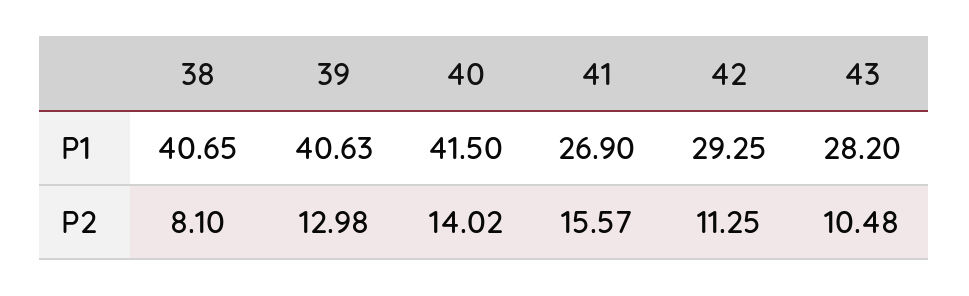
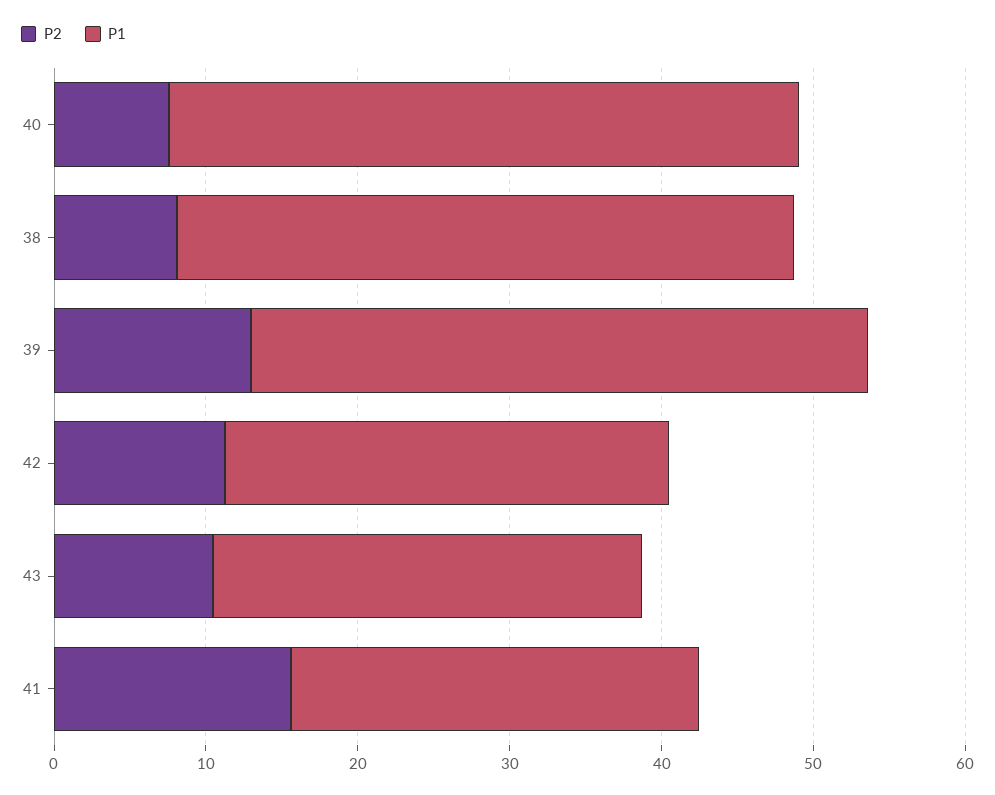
  {
    "P1": {
      "38": 40.65,
      "39": 40.63,
      "40": 41.5,
      "41": 26.9,
      "42": 29.25,
      "43": 28.2
    },
    "P2": {
      "38": 8.1,
      "39": 12.98,
-     "40": 14.02,
+     "40": 8,
      "41": 15.57,
      "42": 11.25,
      "43": 10.48
    }
  }

